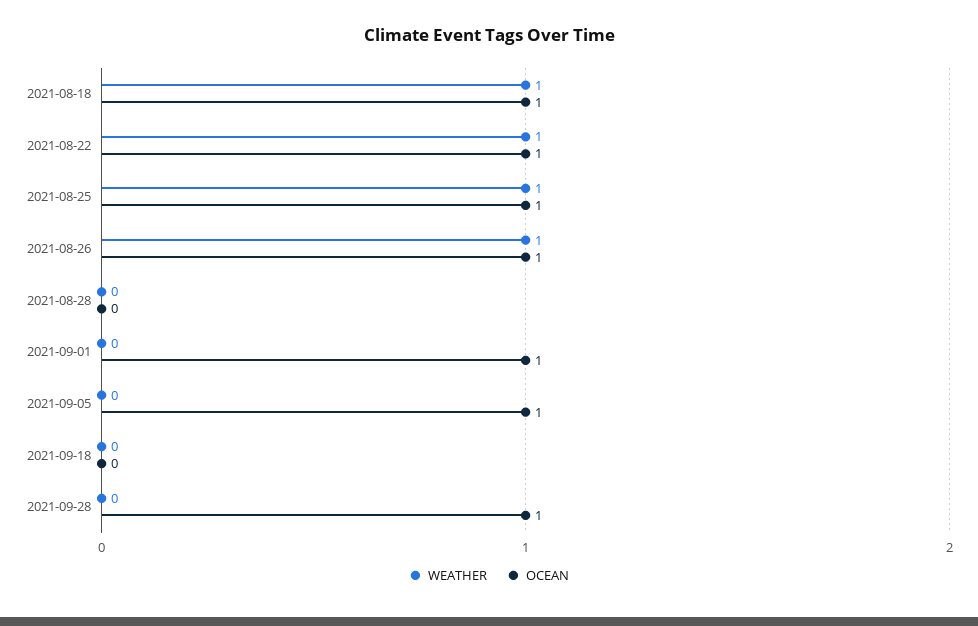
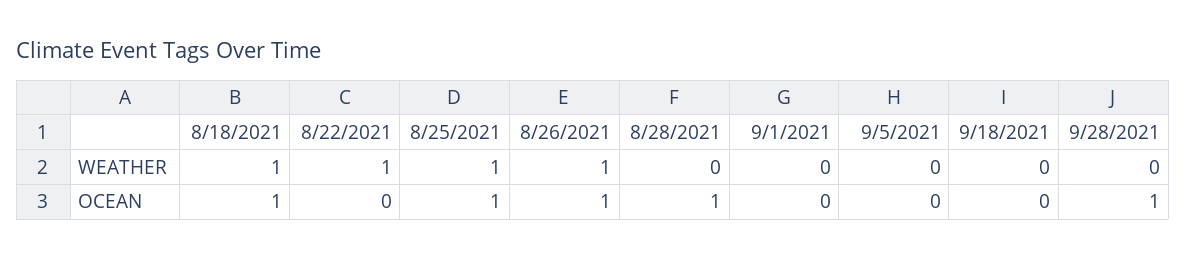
  {
    "WEATHER": {
      "2021-08-18": 1,
      "2021-08-22": 1,
      "2021-08-25": 1,
      "2021-08-26": 1,
      "2021-08-28": 0,
      "2021-09-01": 0,
      "2021-09-05": 0,
      "2021-09-18": 0,
      "2021-09-28": 0
    },
    "OCEAN": {
      "2021-08-18": 1,
-     "2021-08-22": 1,
+     "2021-08-22": 0,
      "2021-08-25": 1,
      "2021-08-26": 1,
-     "2021-08-28": 0,
+     "2021-08-28": 1,
-     "2021-09-01": 1,
+     "2021-09-01": 0,
-     "2021-09-05": 1,
+     "2021-09-05": 0,
      "2021-09-18": 0,
      "2021-09-28": 1
    }
  }

